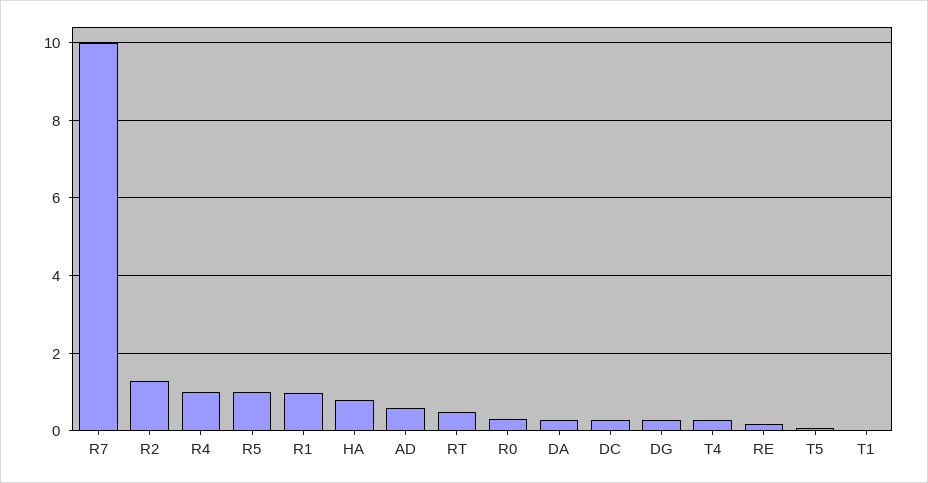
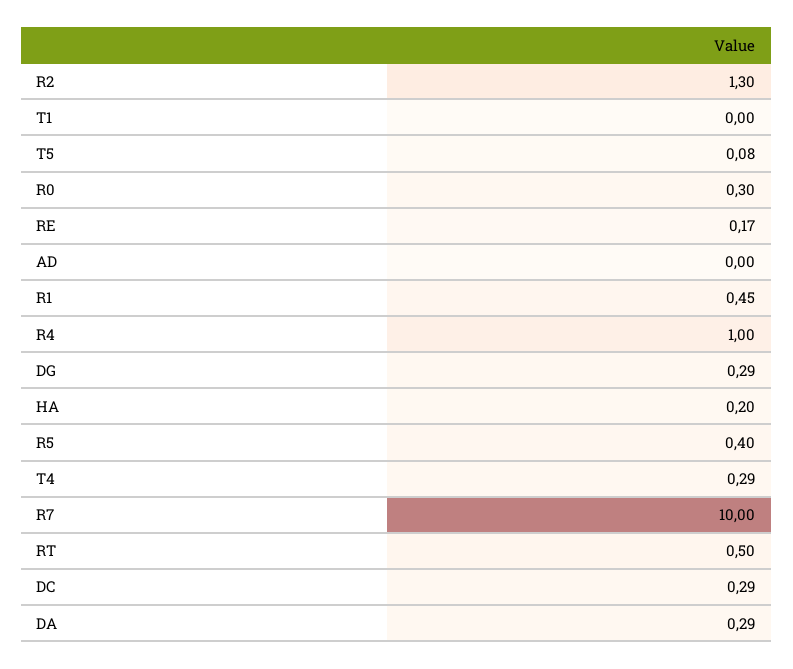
  {
    "R7": 10,
    "R2": 1.3,
    "R4": 1,
-   "R5": 1,
+   "R5": 0.4,
-   "R1": 1,
+   "R1": 0.45,
-   "HA": 0.8,
+   "HA": 0.2,
-   "AD": 0.6,
+   "AD": 0,
    "RT": 0.5,
    "R0": 0.3,
    "DA": 0.29,
    "DC": 0.29,
    "DG": 0.29,
    "T4": 0.29,
    "RE": 0.17,
    "T5": 0.08,
    "T1": 0
  }

